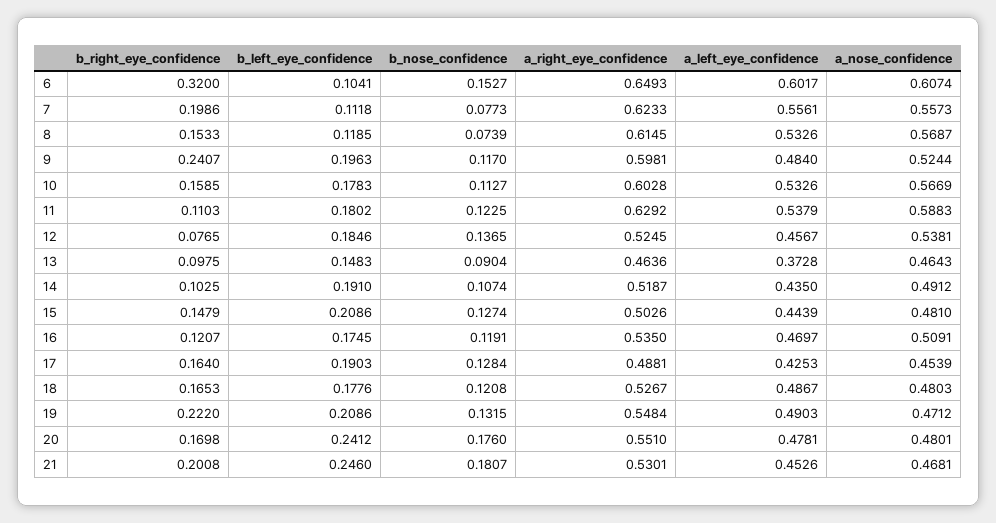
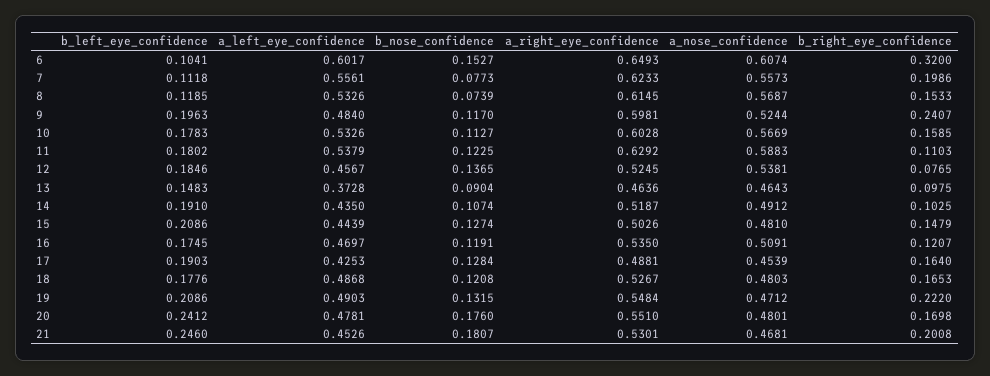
  {
    "b_right_eye_confidence": {
      "6": 0.32,
      "7": 0.1986,
      "8": 0.1533,
      "9": 0.2407,
      "10": 0.1585,
      "11": 0.1103,
      "12": 0.0765,
      "13": 0.0975,
      "14": 0.1025,
      "15": 0.1479,
      "16": 0.1207,
      "17": 0.164,
      "18": 0.1653,
      "19": 0.222,
      "20": 0.1698,
      "21": 0.2008
    },
    "b_left_eye_confidence": {
      "6": 0.1041,
      "7": 0.1118,
      "8": 0.1185,
      "9": 0.1963,
      "10": 0.1783,
      "11": 0.1802,
      "12": 0.1846,
      "13": 0.1483,
      "14": 0.191,
      "15": 0.2086,
      "16": 0.1745,
      "17": 0.1903,
      "18": 0.1776,
      "19": 0.2086,
      "20": 0.2412,
      "21": 0.246
    },
    "b_nose_confidence": {
      "6": 0.1527,
      "7": 0.0773,
      "8": 0.0739,
      "9": 0.117,
      "10": 0.1127,
      "11": 0.1225,
      "12": 0.1365,
      "13": 0.0904,
      "14": 0.1074,
      "15": 0.1274,
      "16": 0.1191,
      "17": 0.1284,
      "18": 0.1208,
      "19": 0.1315,
      "20": 0.176,
      "21": 0.1807
    },
    "a_right_eye_confidence": {
      "6": 0.6493,
      "7": 0.6233,
      "8": 0.6145,
      "9": 0.5981,
      "10": 0.6028,
      "11": 0.6292,
      "12": 0.5245,
      "13": 0.4636,
      "14": 0.5187,
      "15": 0.5026,
      "16": 0.535,
      "17": 0.4881,
      "18": 0.5267,
      "19": 0.5484,
      "20": 0.551,
      "21": 0.5301
    },
    "a_left_eye_confidence": {
      "6": 0.6017,
      "7": 0.5561,
      "8": 0.5326,
      "9": 0.484,
      "10": 0.5326,
      "11": 0.5379,
      "12": 0.4567,
      "13": 0.3728,
      "14": 0.435,
      "15": 0.4439,
      "16": 0.4697,
      "17": 0.4253,
-     "18": 0.4867,
+     "18": 0.4868,
      "19": 0.4903,
      "20": 0.4781,
      "21": 0.4526
    },
    "a_nose_confidence": {
      "6": 0.6074,
      "7": 0.5573,
      "8": 0.5687,
      "9": 0.5244,
      "10": 0.5669,
      "11": 0.5883,
      "12": 0.5381,
      "13": 0.4643,
      "14": 0.4912,
      "15": 0.481,
      "16": 0.5091,
      "17": 0.4539,
      "18": 0.4803,
      "19": 0.4712,
      "20": 0.4801,
      "21": 0.4681
    }
  }

